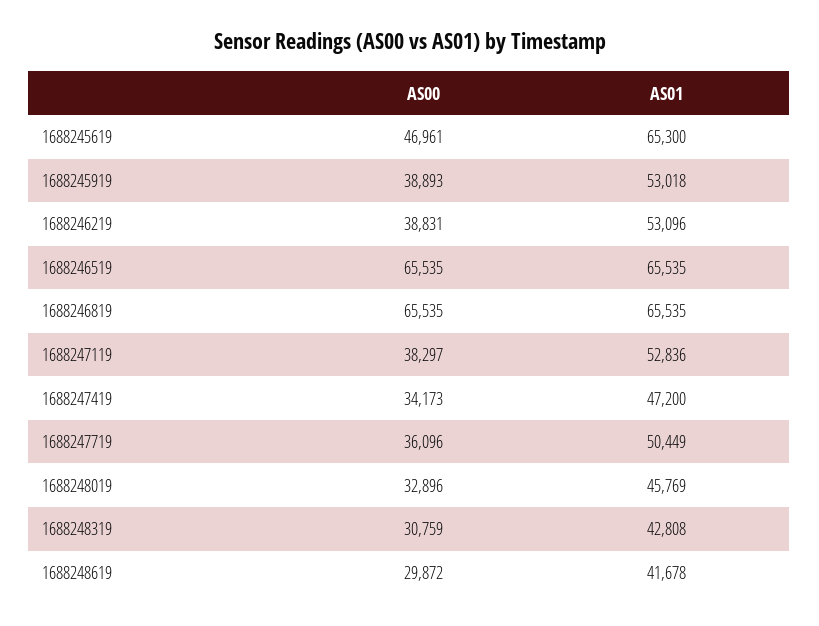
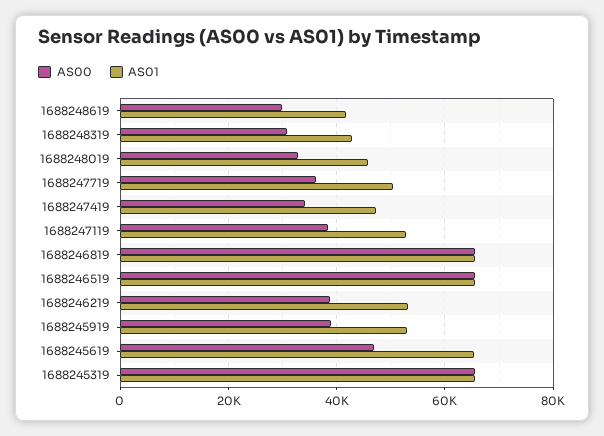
  {
    "AS00": {
      "1688245619": 46961,
      "1688245919": 38893,
      "1688246219": 38831,
      "1688246519": 65535,
      "1688246819": 65535,
      "1688247119": 38297,
      "1688247419": 34173,
      "1688247719": 36096,
      "1688248019": 32896,
      "1688248319": 30759,
-     "1688248619": 29872
+     "1688248619": 29872,
+     "1688245319": 66000
    },
    "AS01": {
      "1688245619": 65300,
      "1688245919": 53018,
      "1688246219": 53096,
      "1688246519": 65535,
      "1688246819": 65535,
      "1688247119": 52836,
      "1688247419": 47200,
      "1688247719": 50449,
      "1688248019": 45769,
      "1688248319": 42808,
-     "1688248619": 41678
+     "1688248619": 41678,
+     "1688245319": 66000
    }
  }

